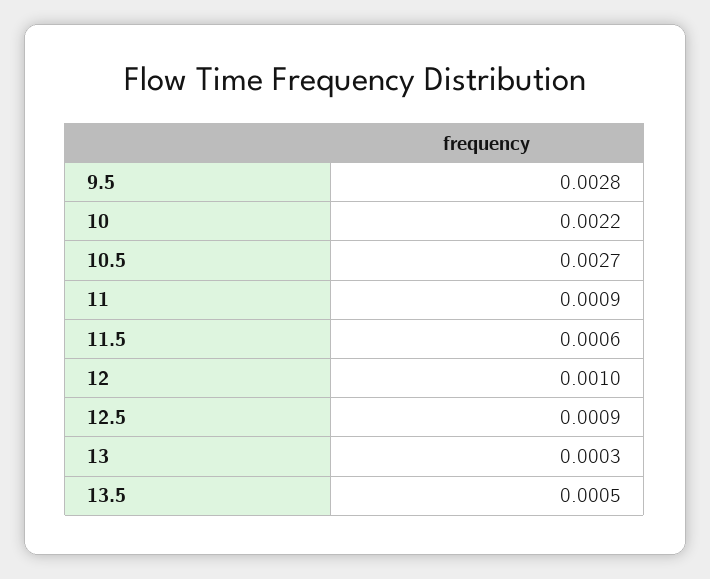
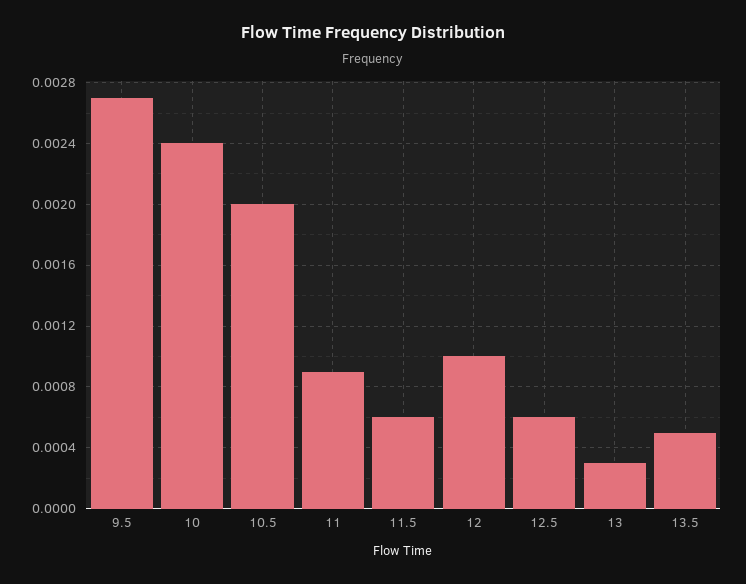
  {
-   "9.5": 0.0028,
+   "9.5": 0.0027,
-   "10": 0.0022,
+   "10": 0.0024,
-   "10.5": 0.0027,
+   "10.5": 0.002,
    "11": 0.0009,
    "11.5": 0.0006,
    "12": 0.001,
-   "12.5": 0.0009,
+   "12.5": 0.0006,
    "13": 0.0003,
    "13.5": 0.0005
  }

